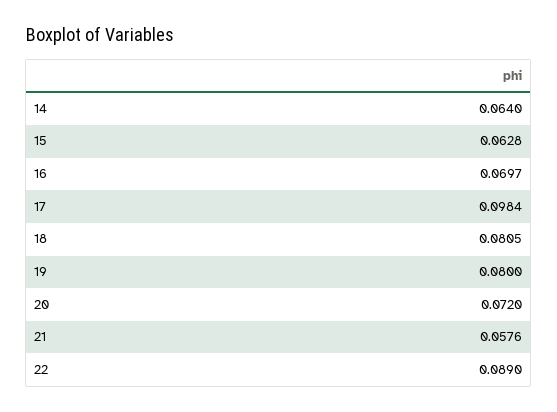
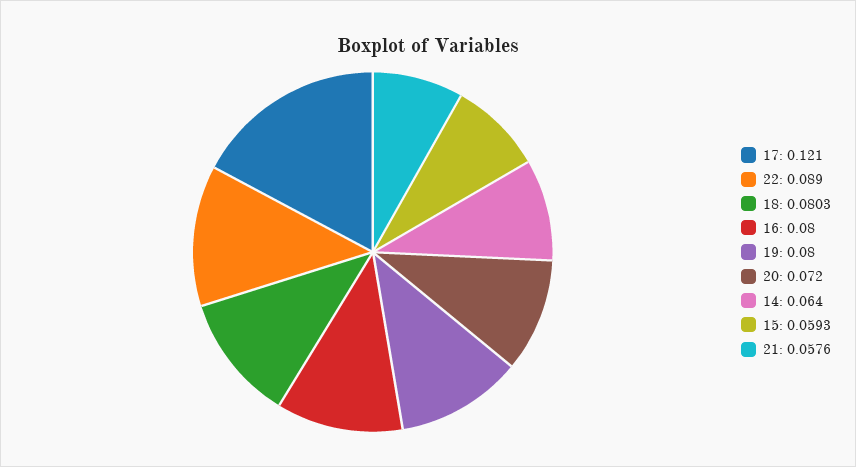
  {
    "14": 0.064,
-   "15": 0.0628,
+   "15": 0.0593,
-   "16": 0.0697,
+   "16": 0.08,
-   "17": 0.0984,
+   "17": 0.121,
-   "18": 0.0805,
+   "18": 0.0803,
    "19": 0.08,
    "20": 0.072,
    "21": 0.0576,
    "22": 0.089
  }

